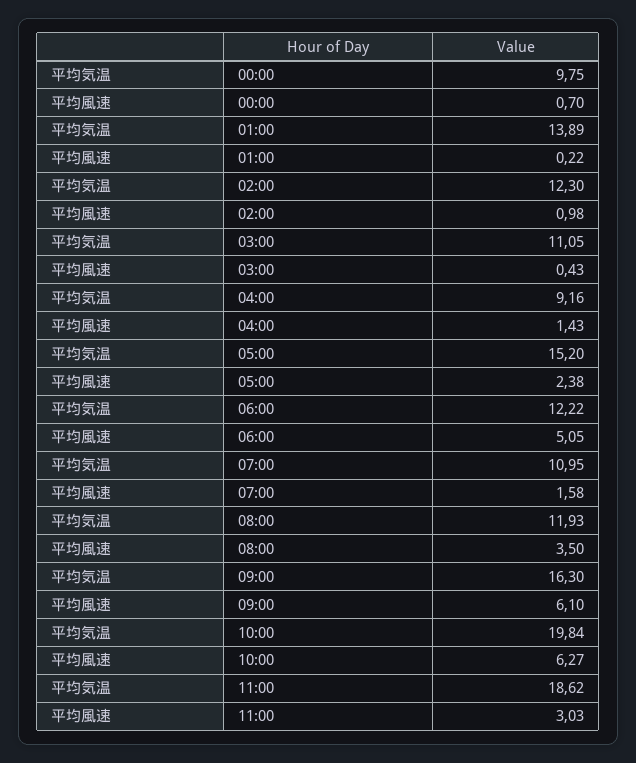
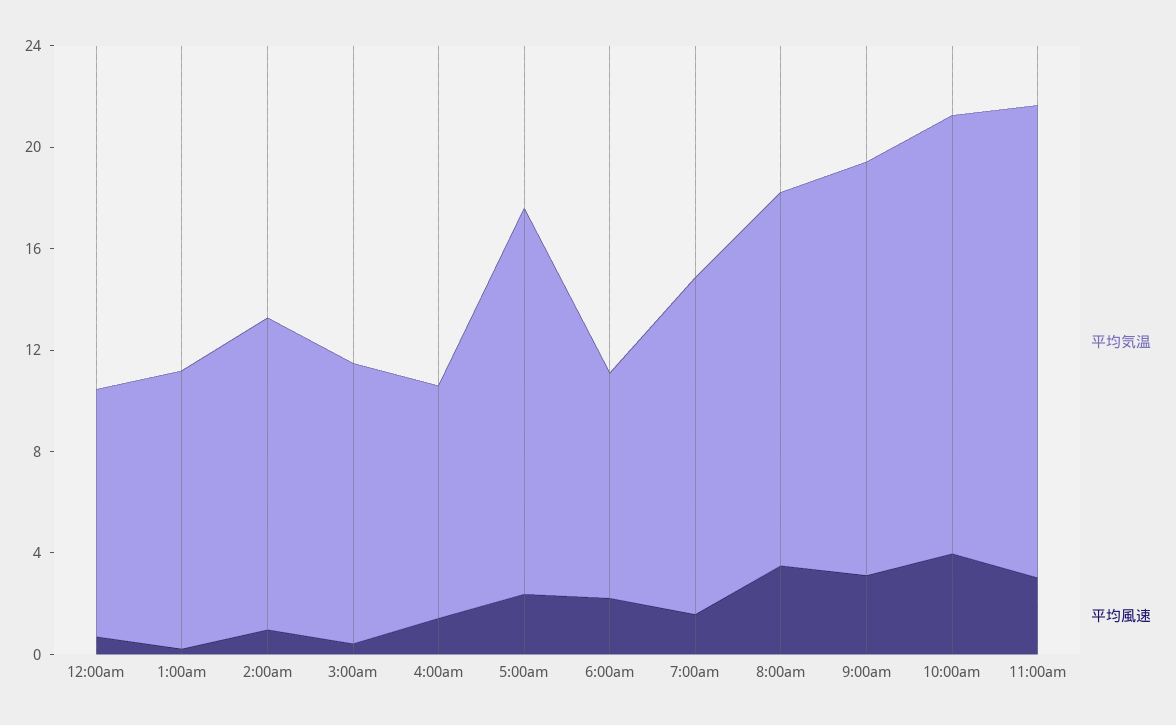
  {
    "平均気温": {
      "00:00": 9.75,
-     "01:00": 13.89,
+     "01:00": 11,
      "02:00": 12.3,
      "03:00": 11.05,
      "04:00": 9.16,
      "05:00": 15.2,
-     "06:00": 12.22,
+     "06:00": 9,
-     "07:00": 10.95,
+     "07:00": 13,
-     "08:00": 11.93,
+     "08:00": 15,
      "09:00": 16.3,
-     "10:00": 19.84,
+     "10:00": 17,
      "11:00": 18.62
    },
    "平均風速": {
      "00:00": 0.7,
      "01:00": 0.22,
      "02:00": 0.98,
      "03:00": 0.43,
      "04:00": 1.43,
      "05:00": 2.38,
-     "06:00": 5.05,
+     "06:00": 2,
      "07:00": 1.58,
      "08:00": 3.5,
-     "09:00": 6.1,
+     "09:00": 3,
-     "10:00": 6.27,
+     "10:00": 4,
      "11:00": 3.03
    }
  }

